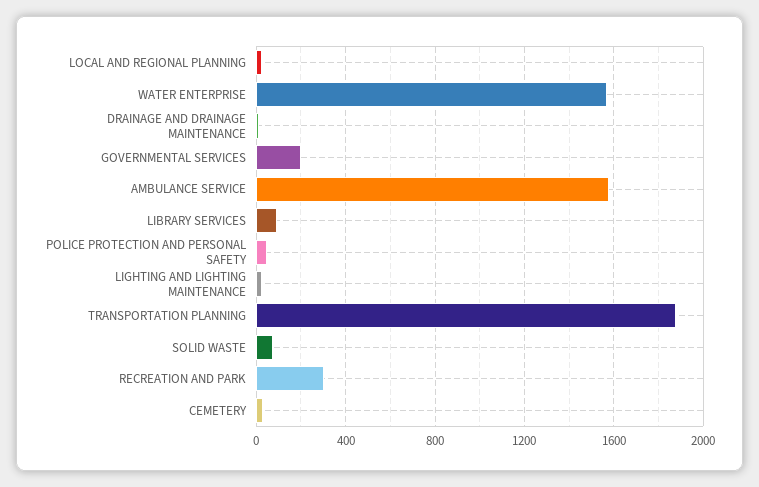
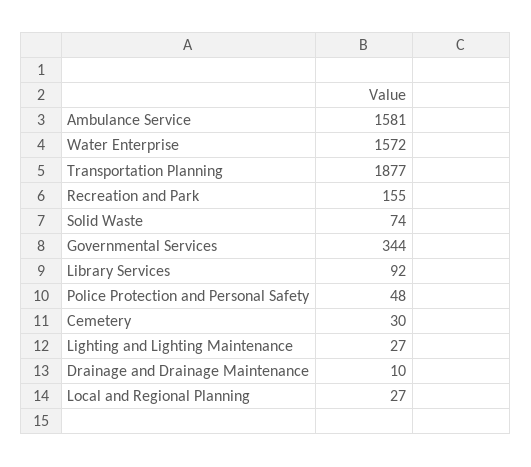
  {
    "LOCAL AND REGIONAL PLANNING": 27,
    "WATER ENTERPRISE": 1572,
    "DRAINAGE AND DRAINAGE MAINTENANCE": 10,
-   "GOVERNMENTAL SERVICES": 200,
+   "GOVERNMENTAL SERVICES": 344,
    "AMBULANCE SERVICE": 1581,
    "LIBRARY SERVICES": 92,
    "POLICE PROTECTION AND PERSONAL SAFETY": 48,
    "LIGHTING AND LIGHTING MAINTENANCE": 27,
    "TRANSPORTATION PLANNING": 1877,
    "SOLID WASTE": 74,
-   "RECREATION AND PARK": 300,
+   "RECREATION AND PARK": 155,
    "CEMETERY": 30
  }

